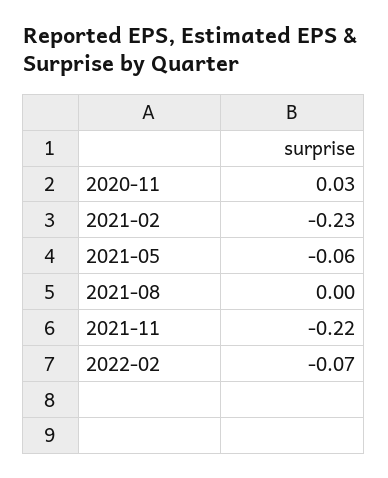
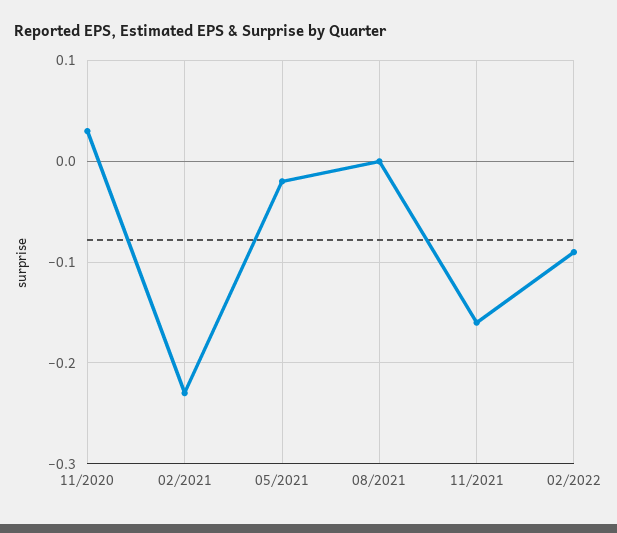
  {
    "2020-11": 0.03,
    "2021-02": -0.23,
-   "2021-05": -0.06,
+   "2021-05": -0.02,
    "2021-08": 0,
-   "2021-11": -0.22,
+   "2021-11": -0.16,
-   "2022-02": -0.07
+   "2022-02": -0.09
  }

